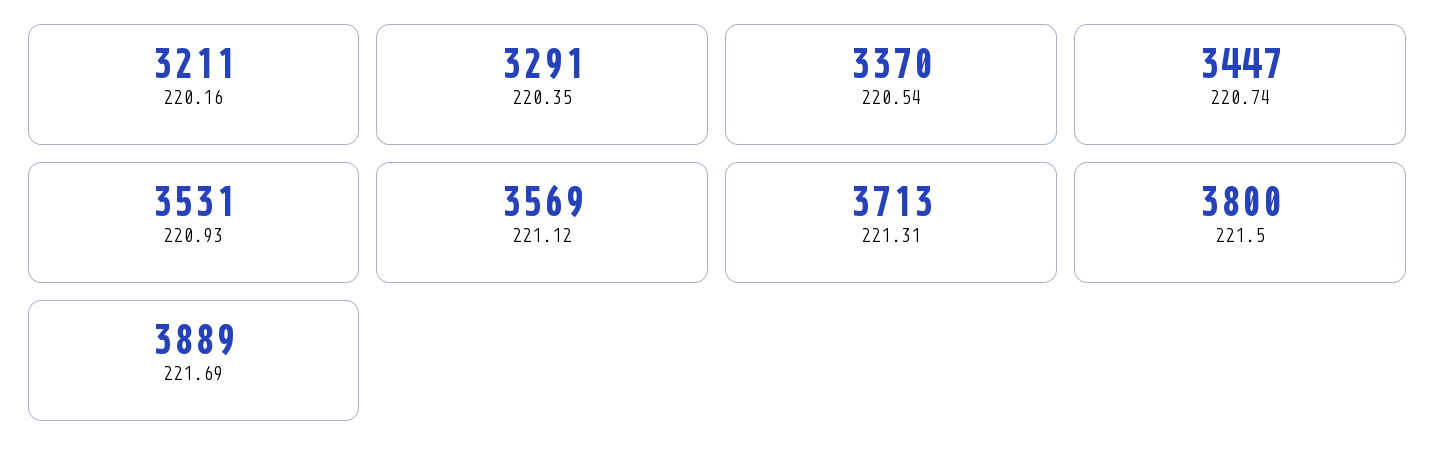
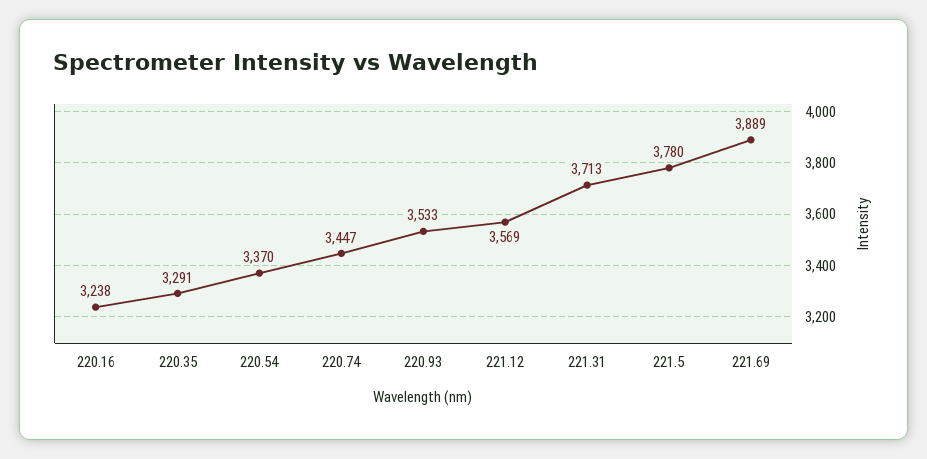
  {
-   "220.16": 3211,
+   "220.16": 3238,
    "220.35": 3291,
    "220.54": 3370,
    "220.74": 3447,
-   "220.93": 3531,
+   "220.93": 3533,
    "221.12": 3569,
    "221.31": 3713,
-   "221.5": 3800,
+   "221.5": 3780,
    "221.69": 3889
  }

